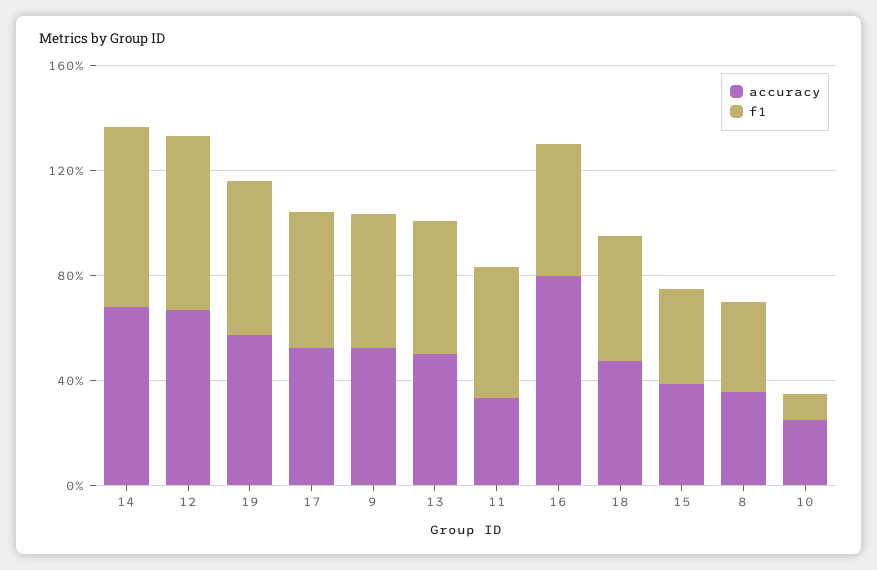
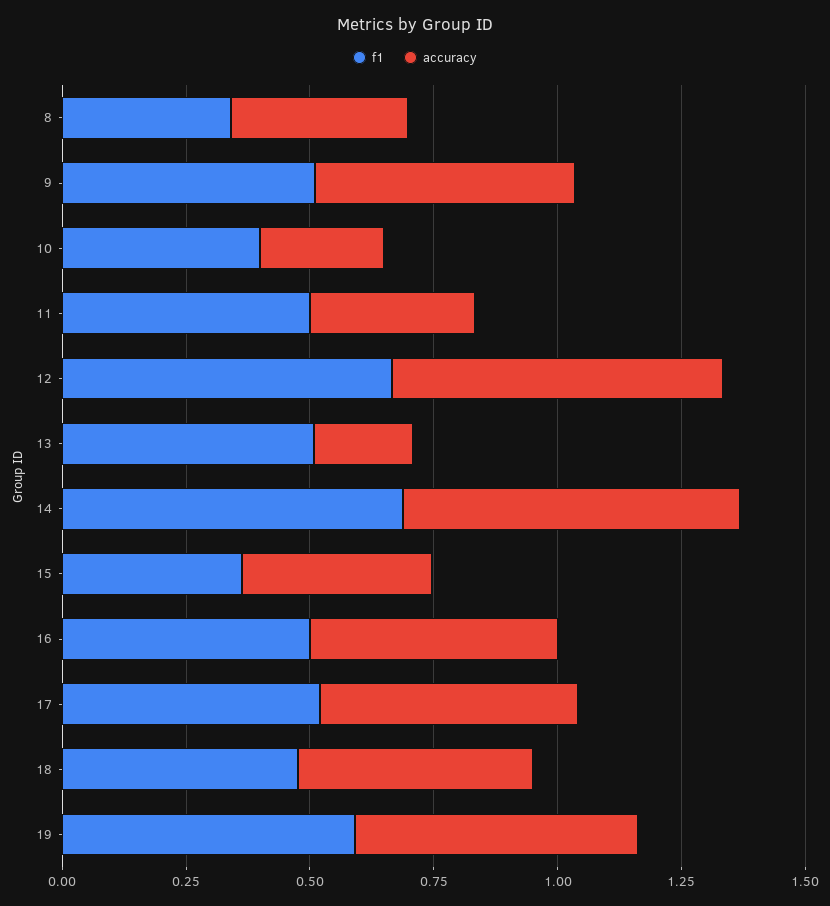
  {
    "accuracy": {
      "14": 0.7,
      "12": 0.65,
      "19": 0.55,
      "17": 0.5,
      "9": 0.5,
-     "13": 0.5,
+     "13": 0.2,
      "11": 0.35,
-     "16": 0.8,
+     "16": 0.5,
      "18": 0.45,
      "15": 0.4,
      "8": 0.35,
      "10": 0.25
    },
    "f1": {
      "14": 0.7,
      "12": 0.65,
      "19": 0.6,
      "17": 0.5,
      "9": 0.5,
      "13": 0.5,
      "11": 0.5,
      "16": 0.5,
      "18": 0.5,
      "15": 0.35,
      "8": 0.35,
-     "10": 0.1
+     "10": 0.4
    }
  }

